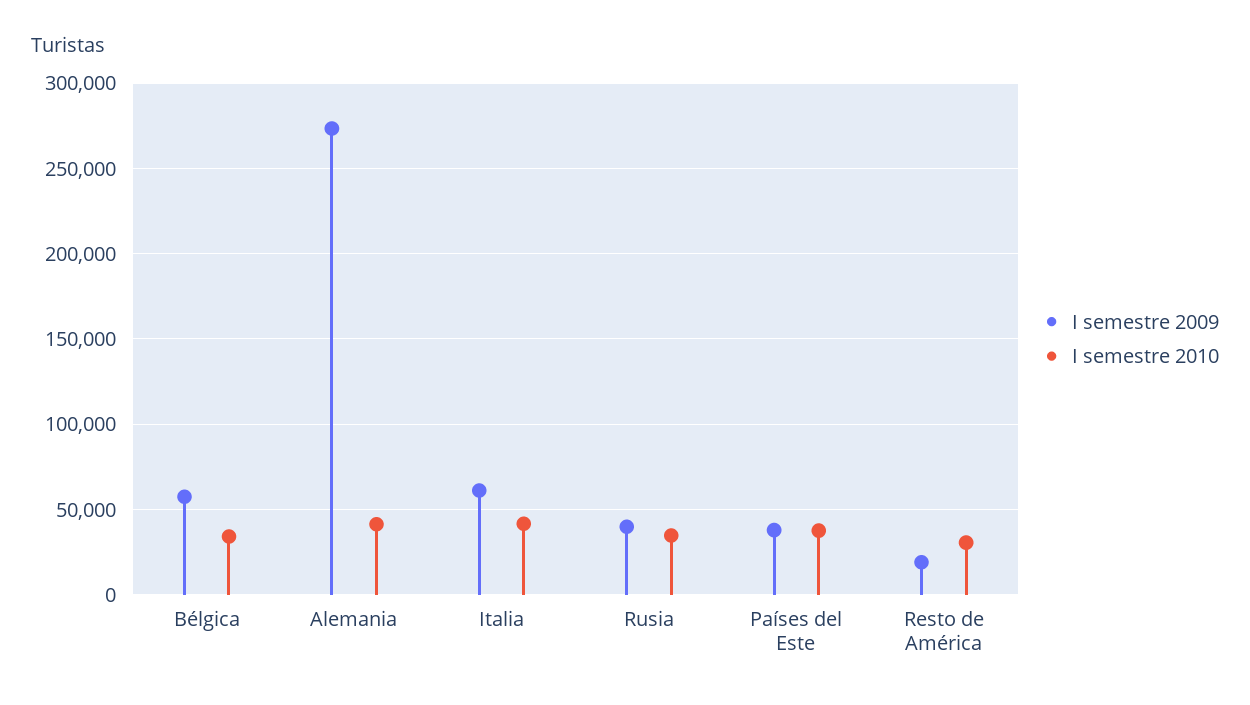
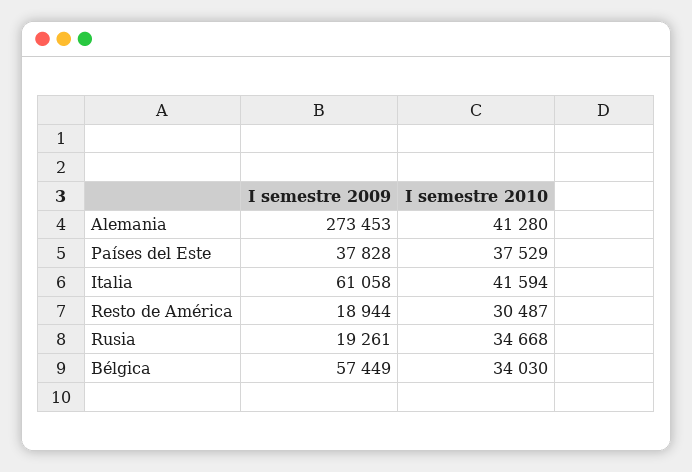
  {
    "I semestre 2009": {
      "Bélgica": 57449,
      "Alemania": 273453,
      "Italia": 61058,
-     "Rusia": 40000,
+     "Rusia": 19261,
      "Países del Este": 37828,
      "Resto de América": 18944
    },
    "I semestre 2010": {
      "Bélgica": 34030,
      "Alemania": 41280,
      "Italia": 41594,
      "Rusia": 34668,
      "Países del Este": 37529,
      "Resto de América": 30487
    }
  }

